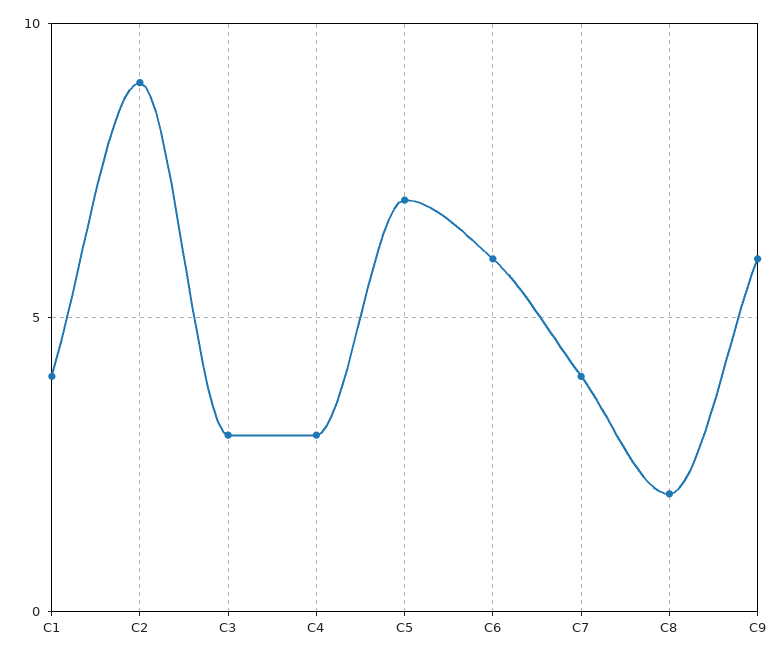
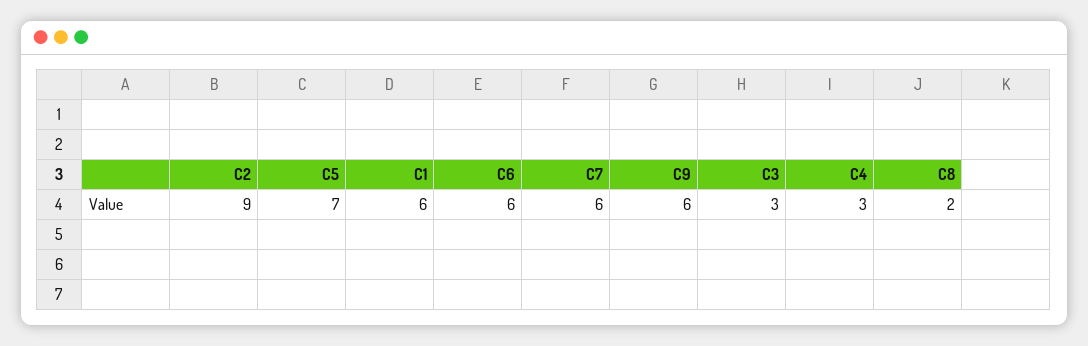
  {
-   "C1": 4,
+   "C1": 6,
    "C2": 9,
    "C3": 3,
    "C4": 3,
    "C5": 7,
    "C6": 6,
-   "C7": 4,
+   "C7": 6,
    "C8": 2,
    "C9": 6
  }

